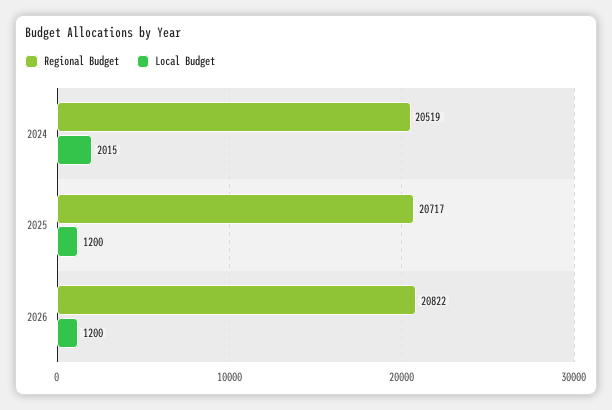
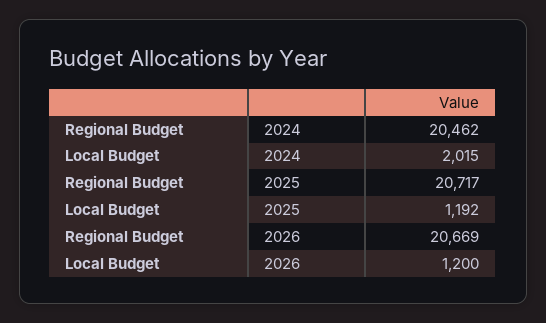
  {
    "Regional Budget": {
-     "2024": 20519,
+     "2024": 20462,
      "2025": 20717,
-     "2026": 20822
+     "2026": 20669
    },
    "Local Budget": {
      "2024": 2015,
-     "2025": 1200,
+     "2025": 1192,
      "2026": 1200
    }
  }

